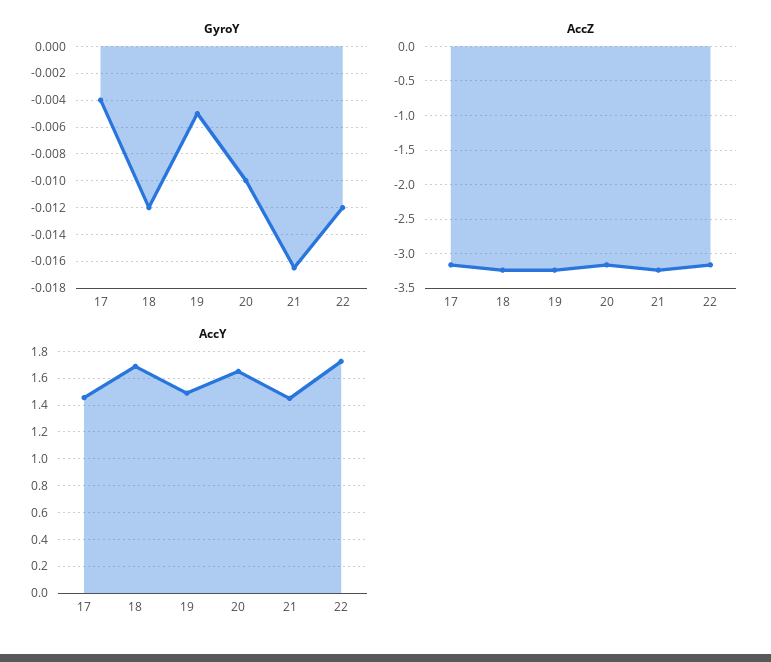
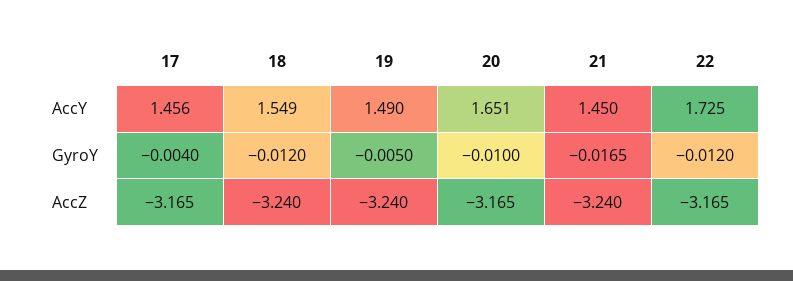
  {
    "GyroY": {
      "17": -0.004,
      "18": -0.012,
      "19": -0.005,
      "20": -0.01,
      "21": -0.0165,
      "22": -0.012
    },
    "AccZ": {
      "17": -3.165,
      "18": -3.24,
      "19": -3.24,
      "20": -3.165,
      "21": -3.24,
      "22": -3.165
    },
    "AccY": {
      "17": 1.456,
-     "18": 1.7,
+     "18": 1.549,
      "19": 1.49,
      "20": 1.651,
      "21": 1.45,
      "22": 1.725
    }
  }

